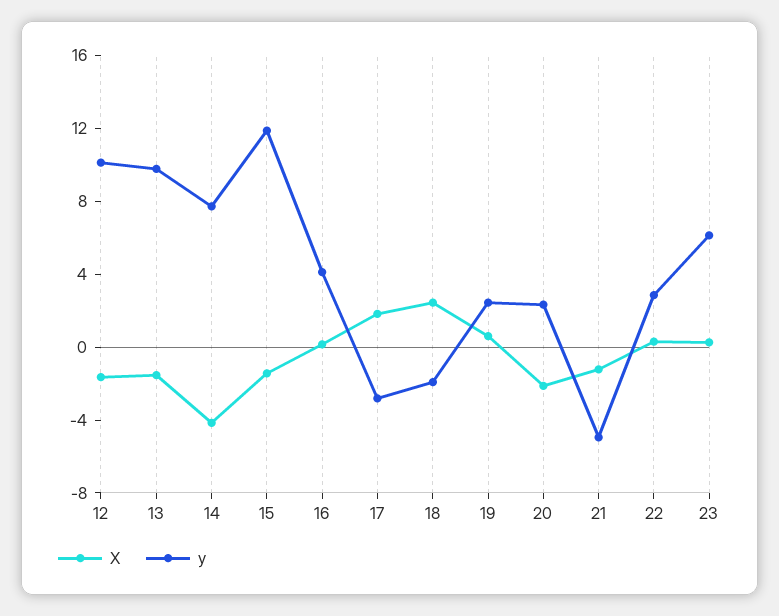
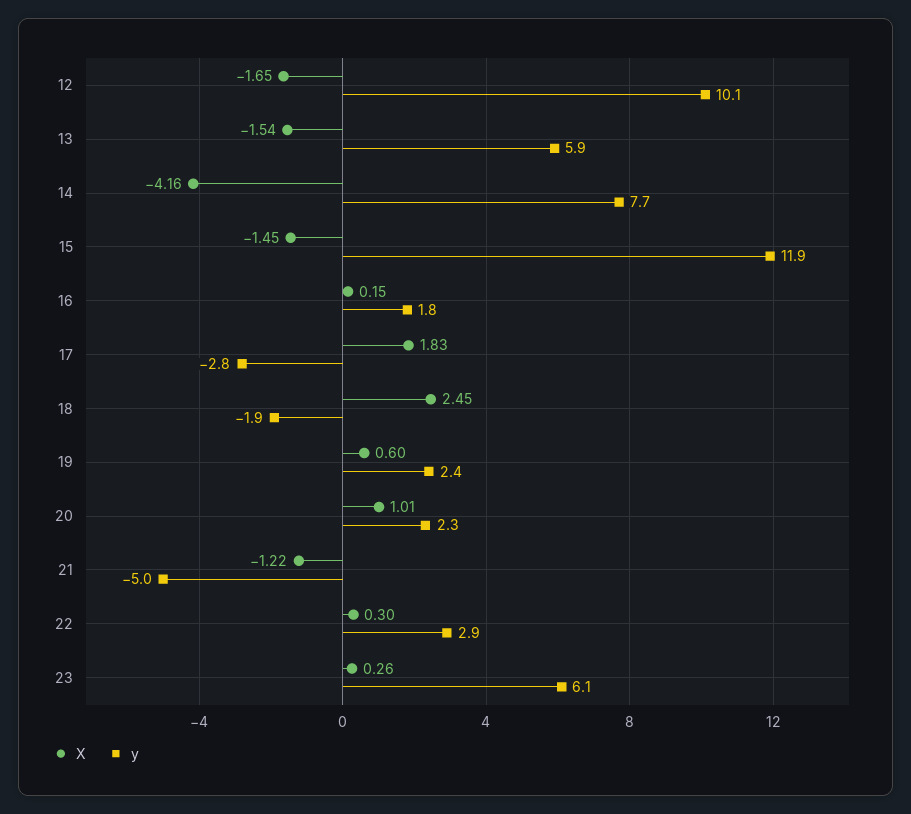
  {
    "X": {
      "12": -1.65,
      "13": -1.54,
      "14": -4.16,
      "15": -1.45,
      "16": 0.15,
      "17": 1.83,
      "18": 2.45,
      "19": 0.6,
-     "20": -2,
+     "20": 1.01,
      "21": -1.22,
      "22": 0.3,
      "23": 0.26
    },
    "y": {
      "12": 10.1,
-     "13": 10,
+     "13": 5.9,
      "14": 7.7,
      "15": 11.9,
-     "16": 4,
+     "16": 1.8,
      "17": -2.8,
      "18": -1.9,
      "19": 2.4,
      "20": 2.3,
      "21": -5,
      "22": 2.9,
      "23": 6.1
    }
  }

